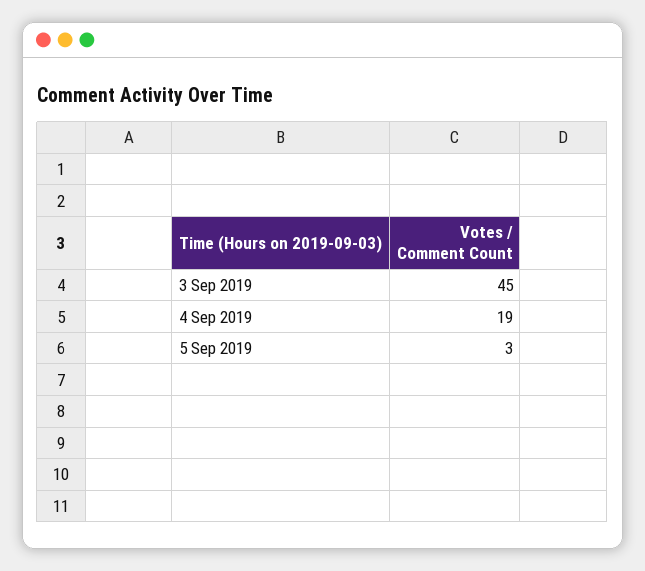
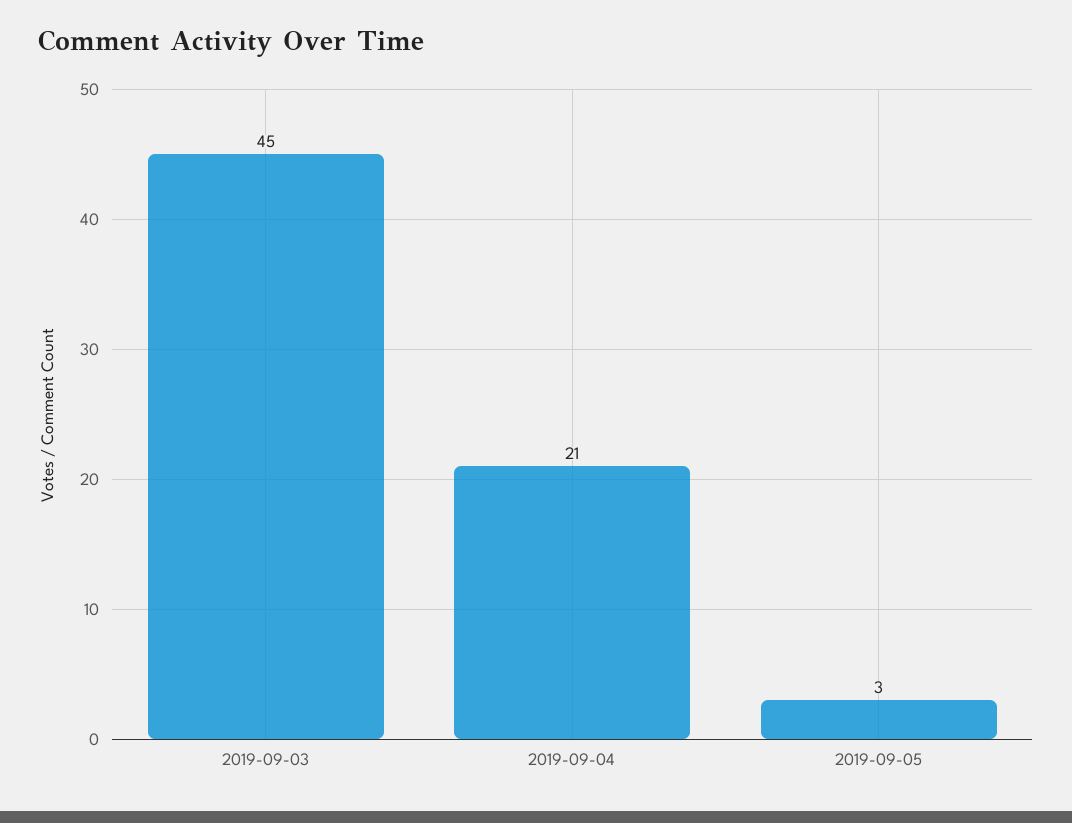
  {
    "3 Sep 2019": 45,
-   "4 Sep 2019": 19,
+   "4 Sep 2019": 21,
    "5 Sep 2019": 3
  }

